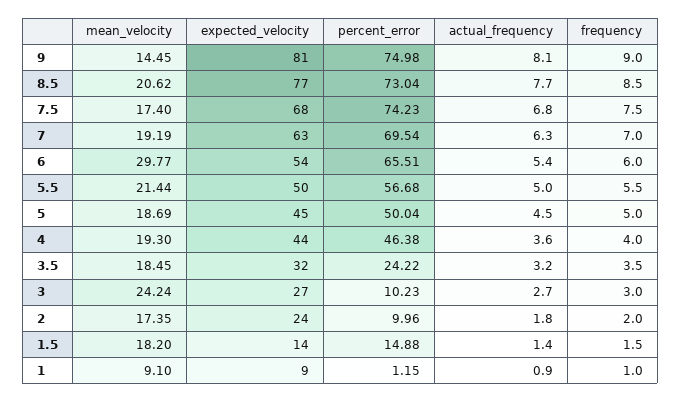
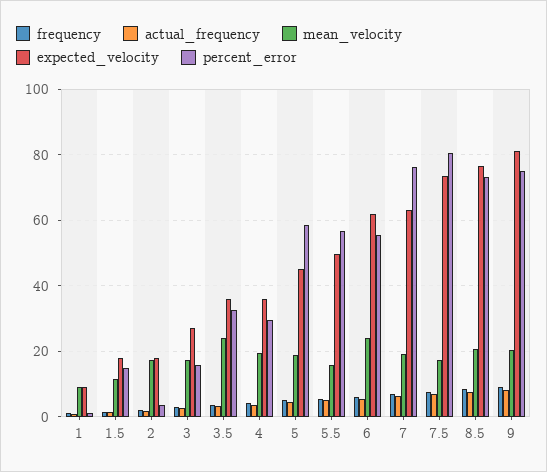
  {
    "mean_velocity": {
-     "9": 14.45,
+     "9": 20,
      "8.5": 20.62,
      "7.5": 17.4,
      "7": 19.19,
-     "6": 29.77,
+     "6": 24,
-     "5.5": 21.44,
+     "5.5": 16,
      "5": 18.69,
      "4": 19.3,
-     "3.5": 18.45,
+     "3.5": 24,
-     "3": 24.24,
+     "3": 18,
      "2": 17.35,
-     "1.5": 18.2,
+     "1.5": 12,
      "1": 9.1
    },
    "expected_velocity": {
      "9": 81,
      "8.5": 77,
-     "7.5": 68,
+     "7.5": 74,
      "7": 63,
-     "6": 54,
+     "6": 62,
      "5.5": 50,
      "5": 45,
-     "4": 44,
+     "4": 36,
-     "3.5": 32,
+     "3.5": 36,
      "3": 27,
-     "2": 24,
+     "2": 18,
-     "1.5": 14,
+     "1.5": 18,
      "1": 9
    },
    "percent_error": {
      "9": 74.98,
      "8.5": 73.04,
-     "7.5": 74.23,
+     "7.5": 80,
-     "7": 69.54,
+     "7": 76,
-     "6": 65.51,
+     "6": 56,
      "5.5": 56.68,
-     "5": 50.04,
+     "5": 58,
-     "4": 46.38,
+     "4": 30,
-     "3.5": 24.22,
+     "3.5": 32,
-     "3": 10.23,
+     "3": 16,
-     "2": 9.96,
+     "2": 4,
      "1.5": 14.88,
      "1": 1.15
    },
    "actual_frequency": {
      "9": 8.1,
      "8.5": 7.7,
      "7.5": 6.8,
      "7": 6.3,
      "6": 5.4,
      "5.5": 5,
      "5": 4.5,
      "4": 3.6,
      "3.5": 3.2,
      "3": 2.7,
      "2": 1.8,
      "1.5": 1.4,
      "1": 0.9
    },
    "frequency": {
      "9": 9,
      "8.5": 8.5,
      "7.5": 7.5,
      "7": 7,
      "6": 6,
      "5.5": 5.5,
      "5": 5,
      "4": 4,
      "3.5": 3.5,
      "3": 3,
      "2": 2,
      "1.5": 1.5,
      "1": 1
    }
  }

